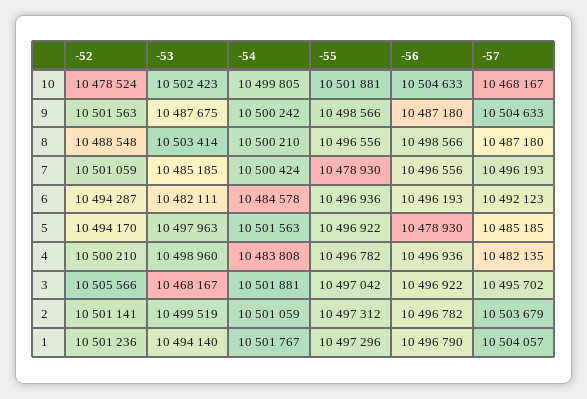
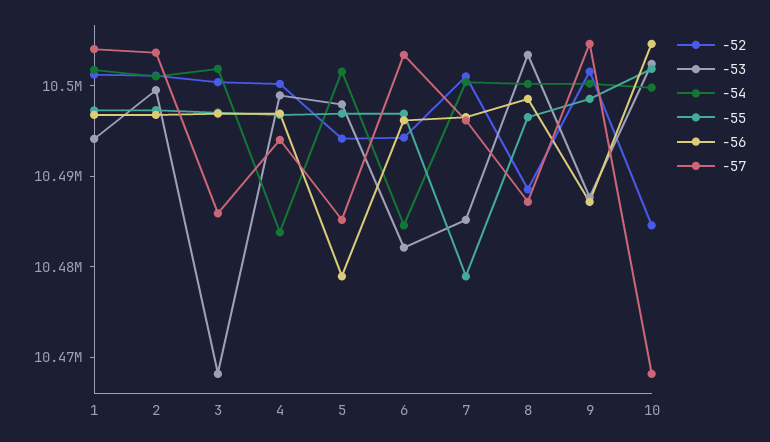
  {
    "-52": {
-     "10": 10478524,
+     "10": 10484000,
      "9": 10501563,
      "8": 10488548,
      "7": 10501059,
      "6": 10494287,
      "5": 10494170,
      "4": 10500210,
-     "3": 10505566,
+     "3": 10500000,
      "2": 10501141,
      "1": 10501236
    },
    "-53": {
      "10": 10502423,
      "9": 10487675,
      "8": 10503414,
      "7": 10485185,
      "6": 10482111,
      "5": 10497963,
      "4": 10498960,
      "3": 10468167,
      "2": 10499519,
      "1": 10494140
    },
    "-54": {
      "10": 10499805,
      "9": 10500242,
      "8": 10500210,
      "7": 10500424,
      "6": 10484578,
      "5": 10501563,
      "4": 10483808,
      "3": 10501881,
      "2": 10501059,
      "1": 10501767
    },
    "-55": {
      "10": 10501881,
      "9": 10498566,
      "8": 10496556,
      "7": 10478930,
      "6": 10496936,
      "5": 10496922,
      "4": 10496782,
      "3": 10497042,
      "2": 10497312,
      "1": 10497296
    },
    "-56": {
      "10": 10504633,
      "9": 10487180,
      "8": 10498566,
      "7": 10496556,
      "6": 10496193,
      "5": 10478930,
      "4": 10496936,
      "3": 10496922,
      "2": 10496782,
      "1": 10496790
    },
    "-57": {
      "10": 10468167,
      "9": 10504633,
      "8": 10487180,
      "7": 10496193,
-     "6": 10492123,
+     "6": 10504000,
      "5": 10485185,
-     "4": 10482135,
+     "4": 10494000,
-     "3": 10495702,
+     "3": 10486000,
      "2": 10503679,
      "1": 10504057
    }
  }

